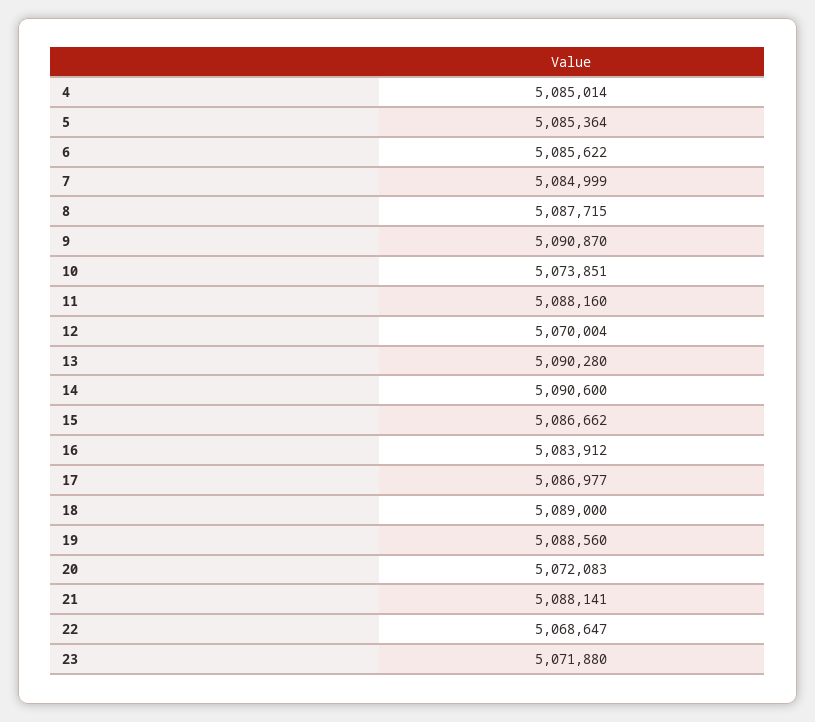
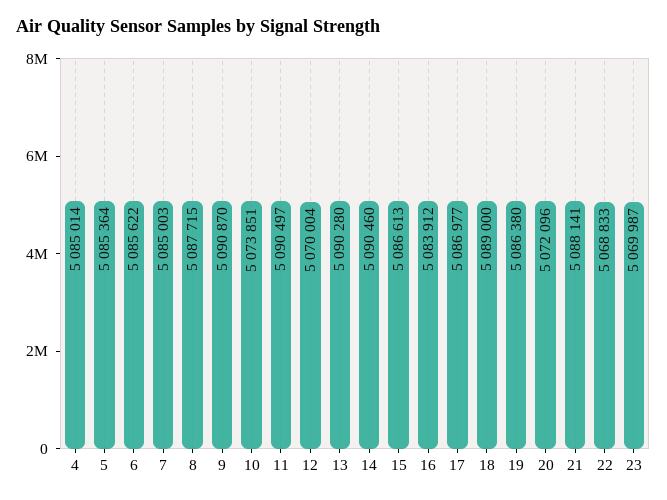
  {
    "4": 5085014,
    "5": 5085364,
    "6": 5085622,
-   "7": 5084999,
+   "7": 5085003,
    "8": 5087715,
    "9": 5090870,
    "10": 5073851,
-   "11": 5088160,
+   "11": 5090497,
    "12": 5070004,
    "13": 5090280,
-   "14": 5090600,
+   "14": 5090460,
-   "15": 5086662,
+   "15": 5086613,
    "16": 5083912,
    "17": 5086977,
    "18": 5089000,
-   "19": 5088560,
+   "19": 5086380,
-   "20": 5072083,
+   "20": 5072096,
    "21": 5088141,
-   "22": 5068647,
+   "22": 5068833,
-   "23": 5071880
+   "23": 5069987
  }

